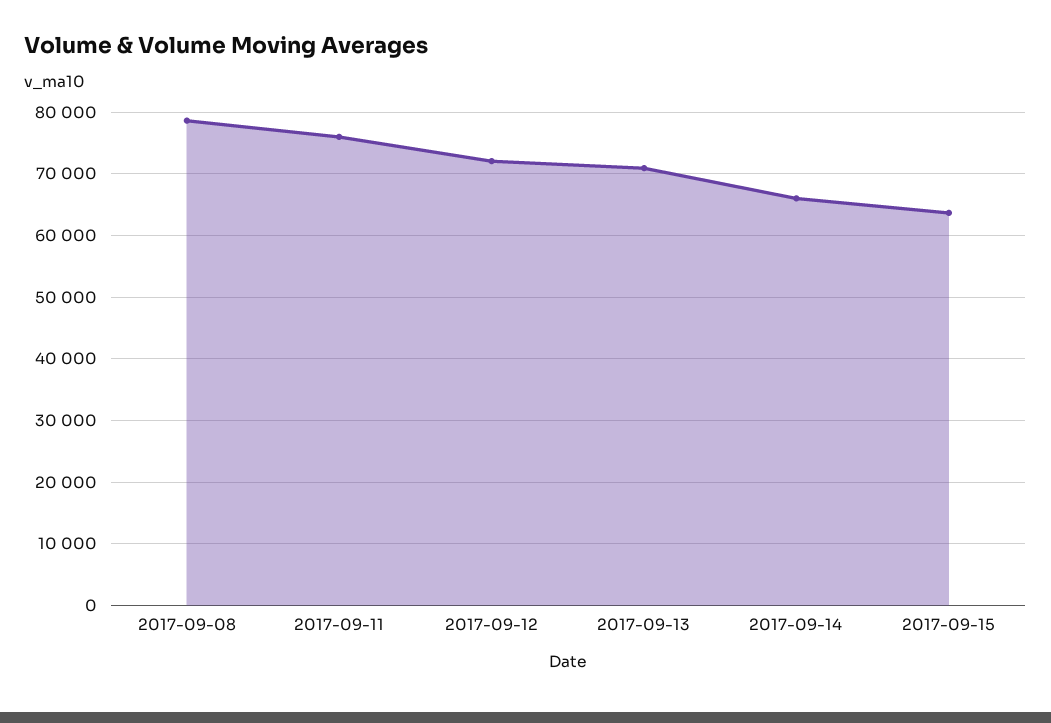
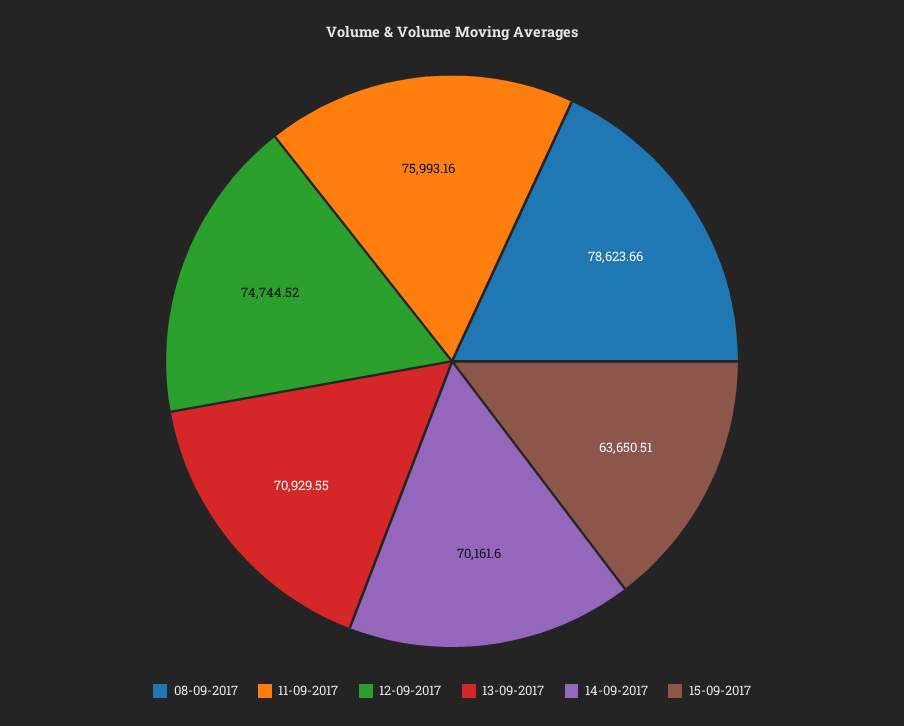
  {
    "2017-09-08": 78623.66,
    "2017-09-11": 75993.16,
-   "2017-09-12": 72000,
+   "2017-09-12": 74744.52,
    "2017-09-13": 70929.55,
-   "2017-09-14": 66000,
+   "2017-09-14": 70161.6,
    "2017-09-15": 63650.51
  }

